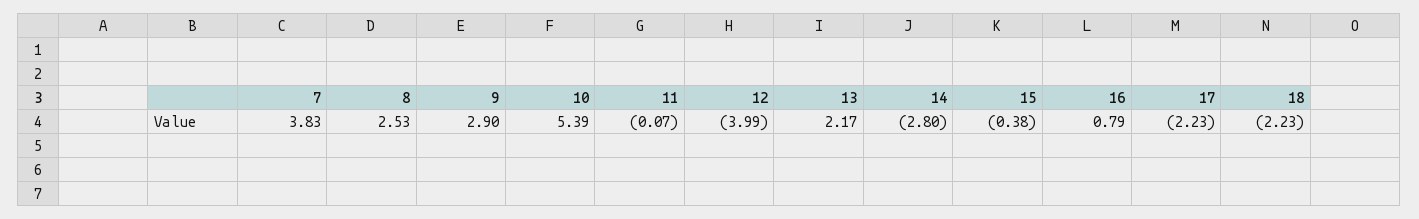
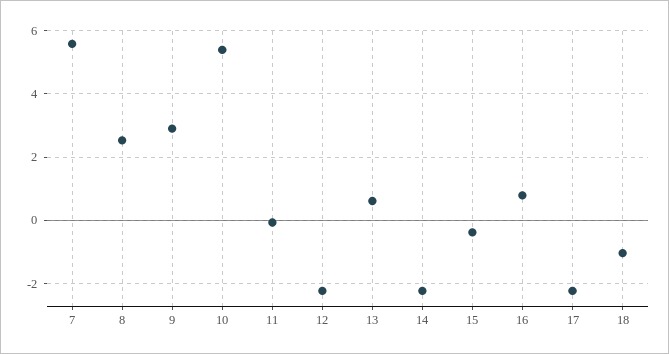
  {
-   "7": 3.83,
+   "7": 5.6,
    "8": 2.53,
    "9": 2.9,
    "10": 5.39,
    "11": -0.07,
-   "12": -3.99,
+   "12": -2.2,
-   "13": 2.17,
+   "13": 0.6,
-   "14": -2.8,
+   "14": -2.2,
    "15": -0.38,
    "16": 0.79,
    "17": -2.23,
-   "18": -2.23
+   "18": -1
  }

